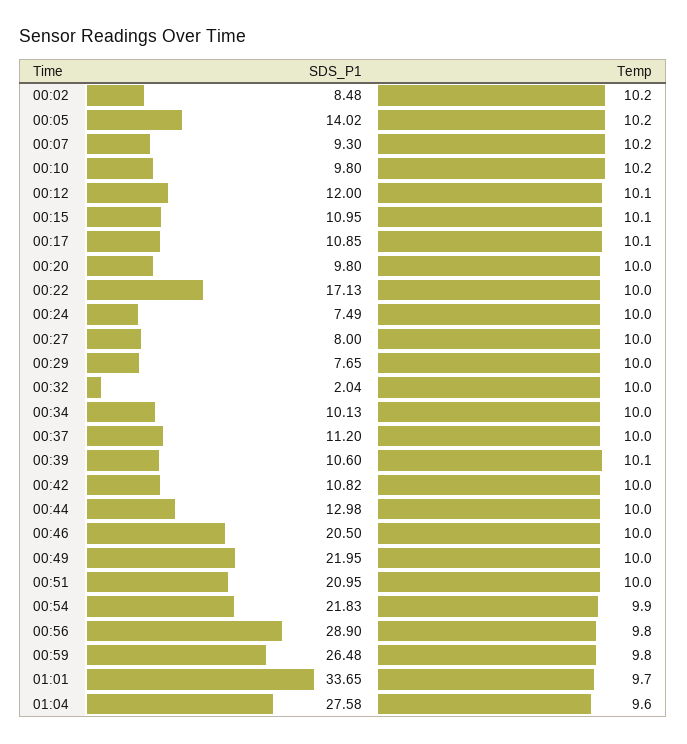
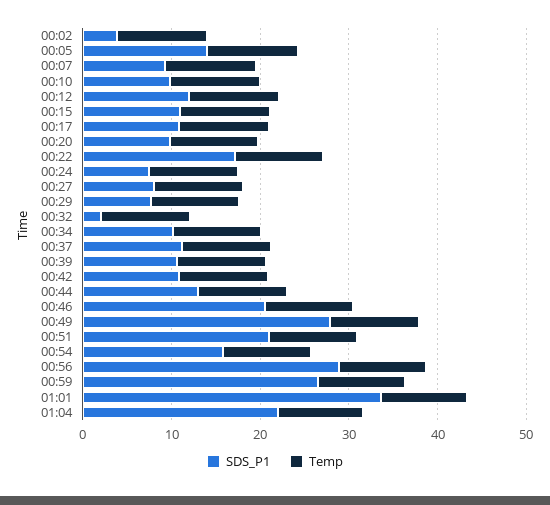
  {
    "SDS_P1": {
-     "00:02": 8.48,
+     "00:02": 4,
      "00:05": 14.02,
      "00:07": 9.3,
      "00:10": 9.8,
      "00:12": 12,
      "00:15": 10.95,
      "00:17": 10.85,
      "00:20": 9.8,
      "00:22": 17.13,
      "00:24": 7.49,
      "00:27": 8,
      "00:29": 7.65,
      "00:32": 2.04,
      "00:34": 10.13,
      "00:37": 11.2,
      "00:39": 10.6,
      "00:42": 10.82,
      "00:44": 12.98,
      "00:46": 20.5,
-     "00:49": 21.95,
+     "00:49": 28,
      "00:51": 20.95,
-     "00:54": 21.83,
+     "00:54": 16,
      "00:56": 28.9,
      "00:59": 26.48,
      "01:01": 33.65,
-     "01:04": 27.58
+     "01:04": 22
    },
    "Temp": {
      "00:02": 10.2,
      "00:05": 10.2,
      "00:07": 10.2,
      "00:10": 10.2,
      "00:12": 10.1,
      "00:15": 10.1,
      "00:17": 10.1,
      "00:20": 10,
      "00:22": 10,
      "00:24": 10,
      "00:27": 10,
      "00:29": 10,
      "00:32": 10,
      "00:34": 10,
      "00:37": 10,
      "00:39": 10.1,
      "00:42": 10,
      "00:44": 10,
      "00:46": 10,
      "00:49": 10,
      "00:51": 10,
      "00:54": 9.9,
      "00:56": 9.8,
      "00:59": 9.8,
      "01:01": 9.7,
      "01:04": 9.6
    }
  }

